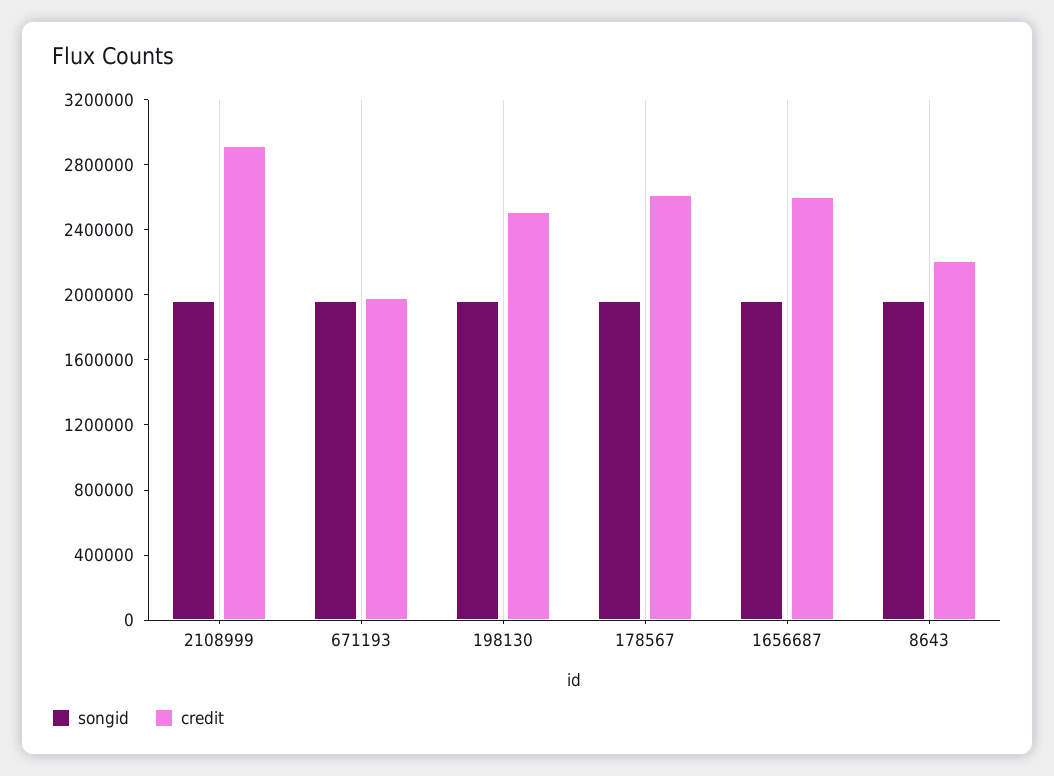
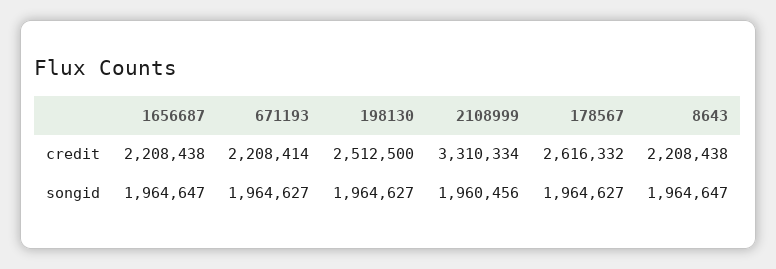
  {
    "songid": {
      "2108999": 1960456,
      "671193": 1964627,
      "198130": 1964627,
      "178567": 1964627,
      "1656687": 1964647,
      "8643": 1964647
    },
    "credit": {
-     "2108999": 2900000,
+     "2108999": 3310334,
-     "671193": 2000000,
+     "671193": 2208414,
      "198130": 2512500,
      "178567": 2616332,
-     "1656687": 2600000,
+     "1656687": 2208438,
      "8643": 2208438
    }
  }

